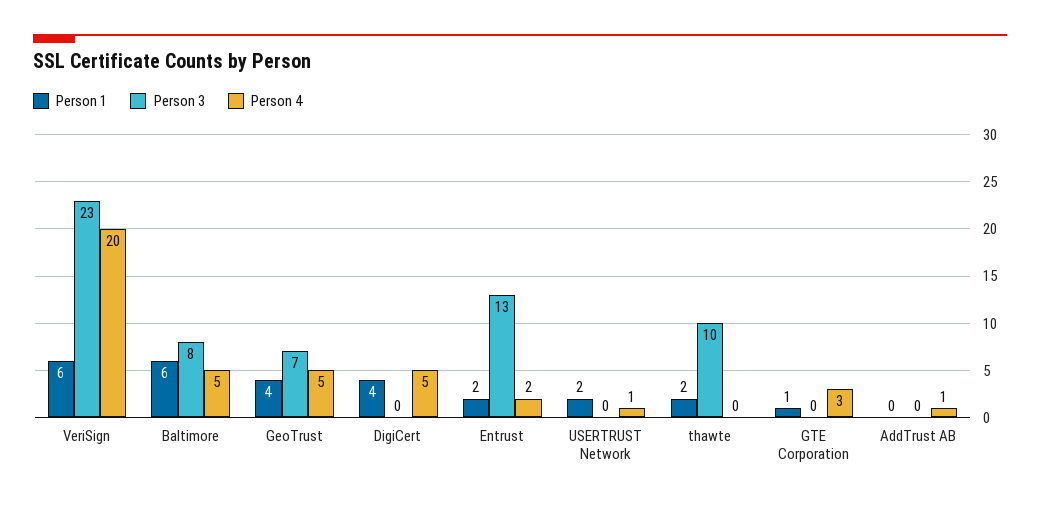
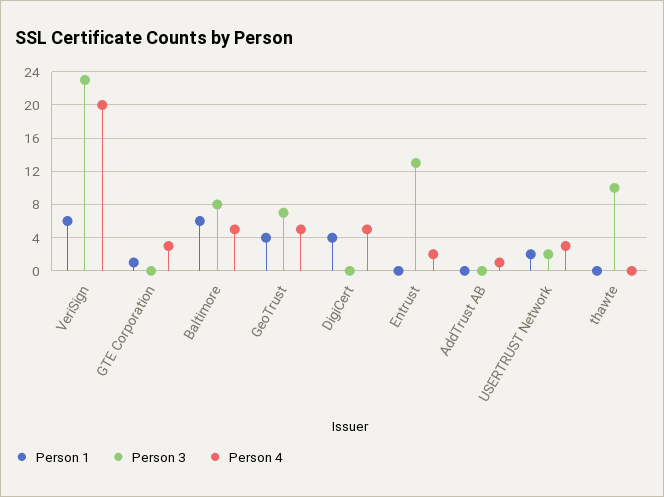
  {
    "Person 1": {
      "VeriSign": 6,
      "Baltimore": 6,
      "GeoTrust": 4,
      "DigiCert": 4,
-     "Entrust": 2,
+     "Entrust": 0,
      "USERTRUST Network": 2,
-     "thawte": 2,
+     "thawte": 0,
      "GTE Corporation": 1,
      "AddTrust AB": 0
    },
    "Person 3": {
      "VeriSign": 23,
      "Baltimore": 8,
      "GeoTrust": 7,
      "DigiCert": 0,
      "Entrust": 13,
-     "USERTRUST Network": 0,
+     "USERTRUST Network": 2,
      "thawte": 10,
      "GTE Corporation": 0,
      "AddTrust AB": 0
    },
    "Person 4": {
      "VeriSign": 20,
      "Baltimore": 5,
      "GeoTrust": 5,
      "DigiCert": 5,
      "Entrust": 2,
-     "USERTRUST Network": 1,
+     "USERTRUST Network": 3,
      "thawte": 0,
      "GTE Corporation": 3,
      "AddTrust AB": 1
    }
  }

